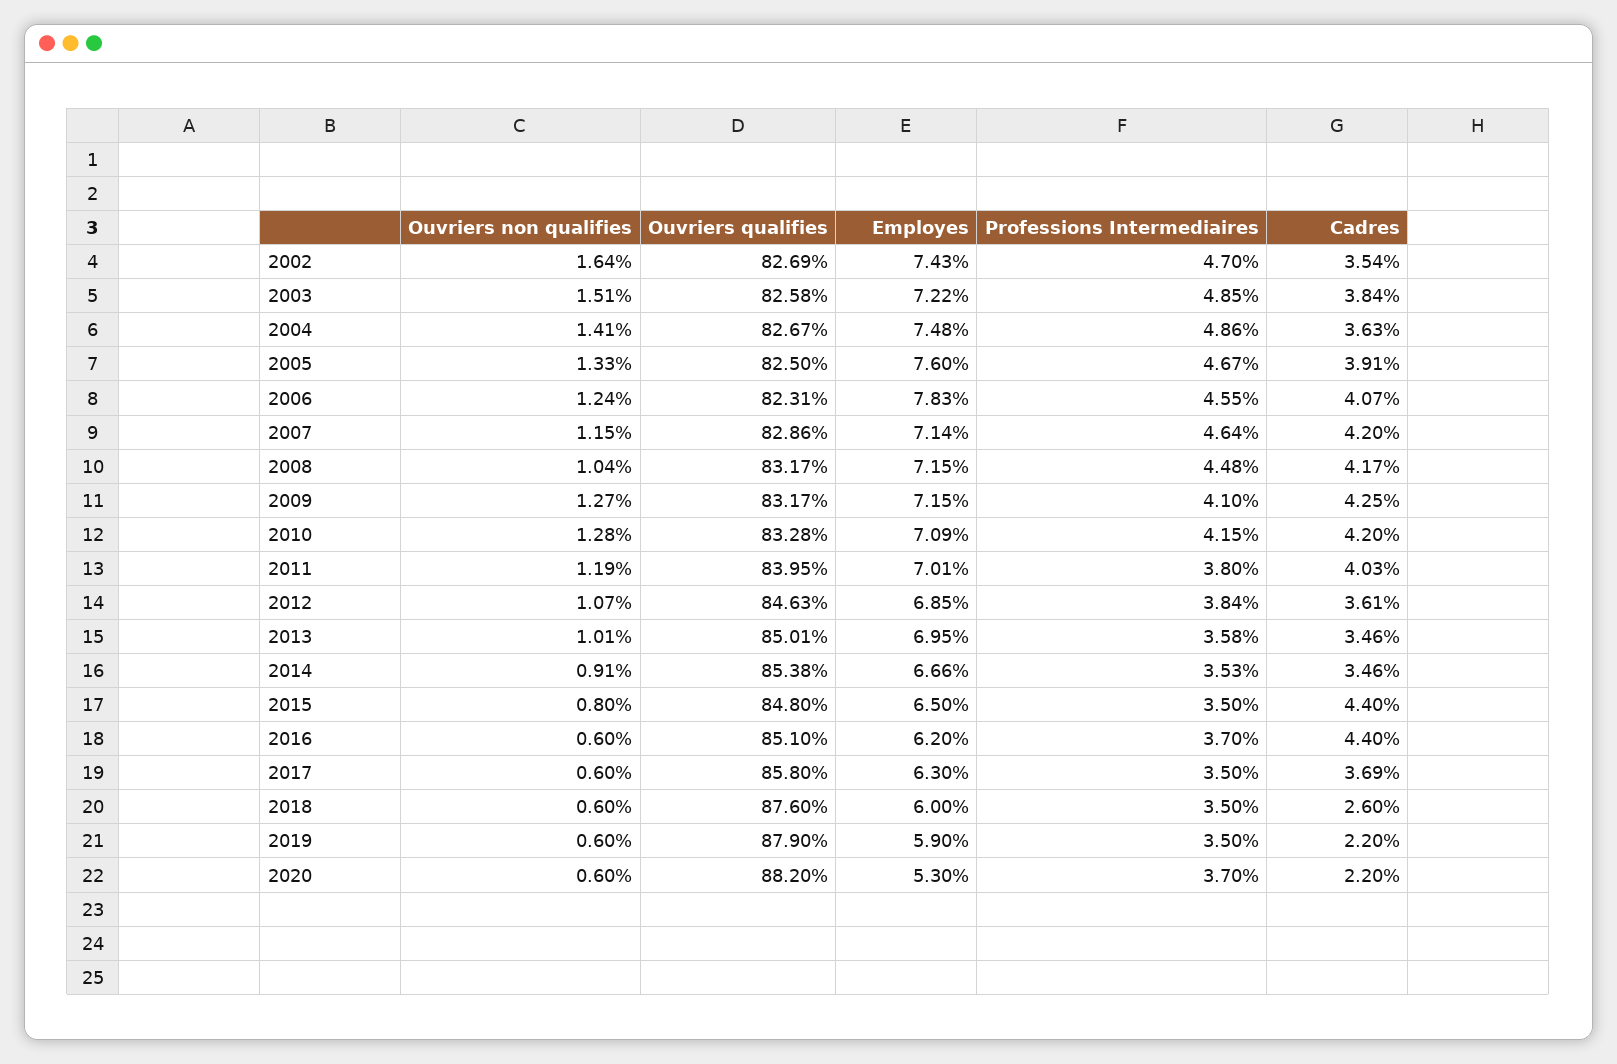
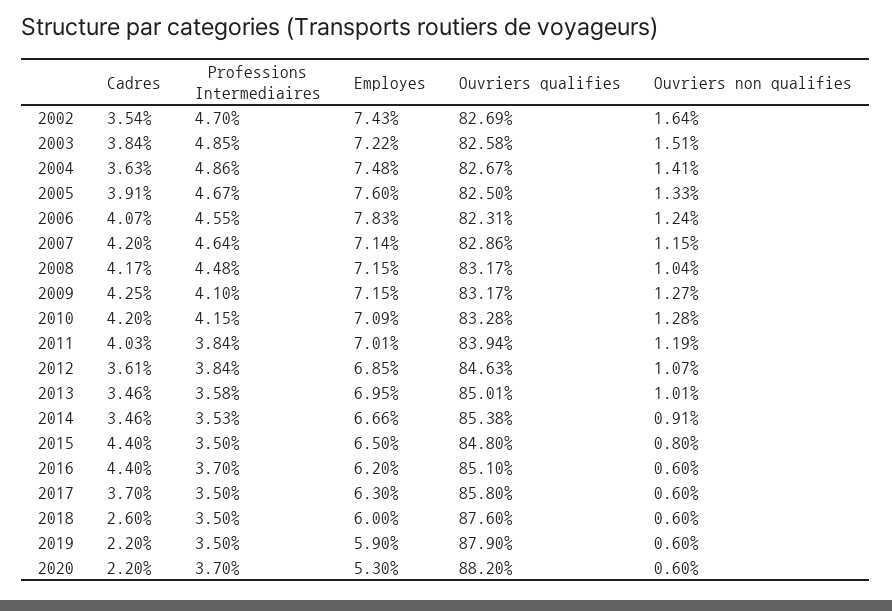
  {
    "Ouvriers non qualifies": {
      "2002": 1.64,
      "2003": 1.51,
      "2004": 1.41,
      "2005": 1.33,
      "2006": 1.24,
      "2007": 1.15,
      "2008": 1.04,
      "2009": 1.27,
      "2010": 1.28,
      "2011": 1.19,
      "2012": 1.07,
      "2013": 1.01,
      "2014": 0.91,
      "2015": 0.8,
      "2016": 0.6,
      "2017": 0.6,
      "2018": 0.6,
      "2019": 0.6,
      "2020": 0.6
    },
    "Ouvriers qualifies": {
      "2002": 82.69,
      "2003": 82.58,
      "2004": 82.67,
      "2005": 82.5,
      "2006": 82.31,
      "2007": 82.86,
      "2008": 83.17,
      "2009": 83.17,
      "2010": 83.28,
-     "2011": 83.95,
+     "2011": 83.94,
      "2012": 84.63,
      "2013": 85.01,
      "2014": 85.38,
      "2015": 84.8,
      "2016": 85.1,
      "2017": 85.8,
      "2018": 87.6,
      "2019": 87.9,
      "2020": 88.2
    },
    "Employes": {
      "2002": 7.43,
      "2003": 7.22,
      "2004": 7.48,
      "2005": 7.6,
      "2006": 7.83,
      "2007": 7.14,
      "2008": 7.15,
      "2009": 7.15,
      "2010": 7.09,
      "2011": 7.01,
      "2012": 6.85,
      "2013": 6.95,
      "2014": 6.66,
      "2015": 6.5,
      "2016": 6.2,
      "2017": 6.3,
      "2018": 6,
      "2019": 5.9,
      "2020": 5.3
    },
    "Professions Intermediaires": {
      "2002": 4.7,
      "2003": 4.85,
      "2004": 4.86,
      "2005": 4.67,
      "2006": 4.55,
      "2007": 4.64,
      "2008": 4.48,
      "2009": 4.1,
      "2010": 4.15,
-     "2011": 3.8,
+     "2011": 3.84,
      "2012": 3.84,
      "2013": 3.58,
      "2014": 3.53,
      "2015": 3.5,
      "2016": 3.7,
      "2017": 3.5,
      "2018": 3.5,
      "2019": 3.5,
      "2020": 3.7
    },
    "Cadres": {
      "2002": 3.54,
      "2003": 3.84,
      "2004": 3.63,
      "2005": 3.91,
      "2006": 4.07,
      "2007": 4.2,
      "2008": 4.17,
      "2009": 4.25,
      "2010": 4.2,
      "2011": 4.03,
      "2012": 3.61,
      "2013": 3.46,
      "2014": 3.46,
      "2015": 4.4,
      "2016": 4.4,
-     "2017": 3.69,
+     "2017": 3.7,
      "2018": 2.6,
      "2019": 2.2,
      "2020": 2.2
    }
  }

